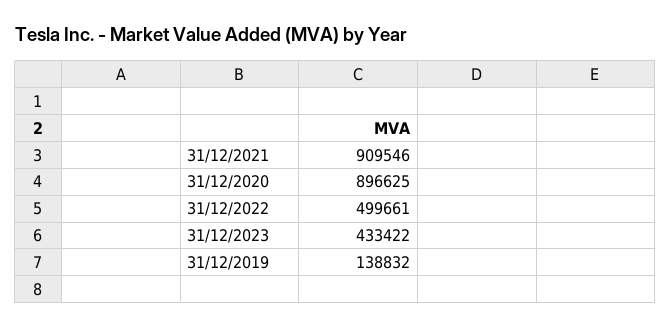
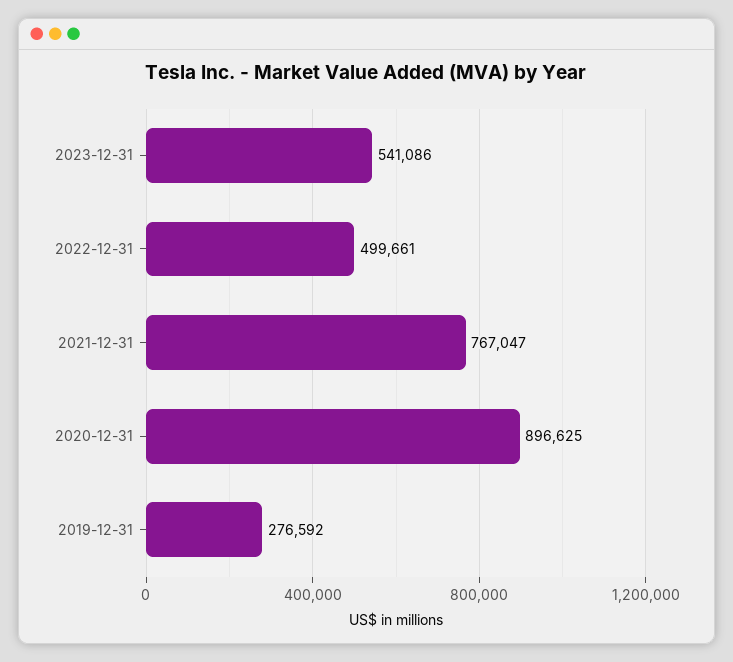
  {
-   "31/12/2021": 909546,
+   "31/12/2021": 767047,
    "31/12/2020": 896625,
    "31/12/2022": 499661,
-   "31/12/2023": 433422,
+   "31/12/2023": 541086,
-   "31/12/2019": 138832
+   "31/12/2019": 276592
  }

